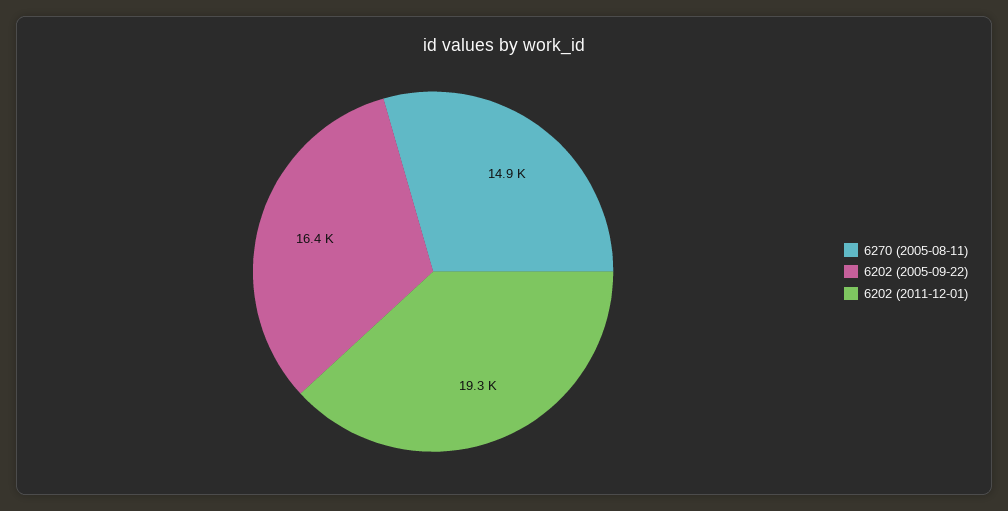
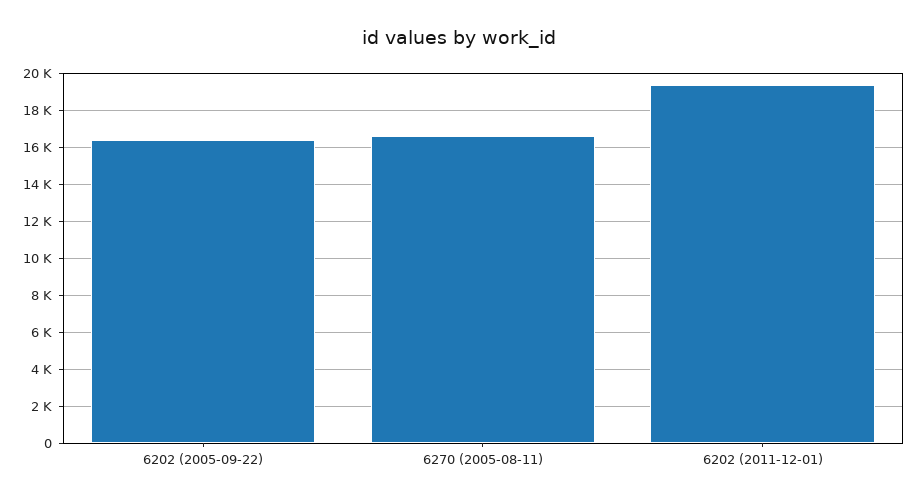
  {
-   "6270 (2005-08-11)": 14900,
+   "6270 (2005-08-11)": 16500,
    "6202 (2005-09-22)": 16400,
    "6202 (2011-12-01)": 19300
  }

